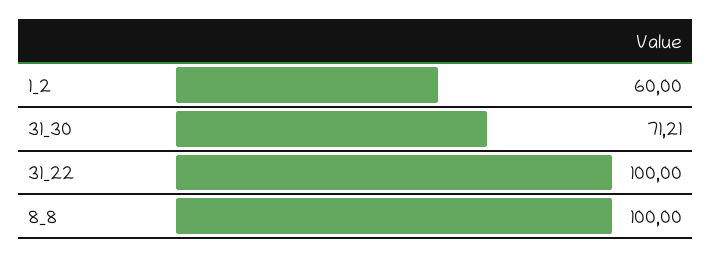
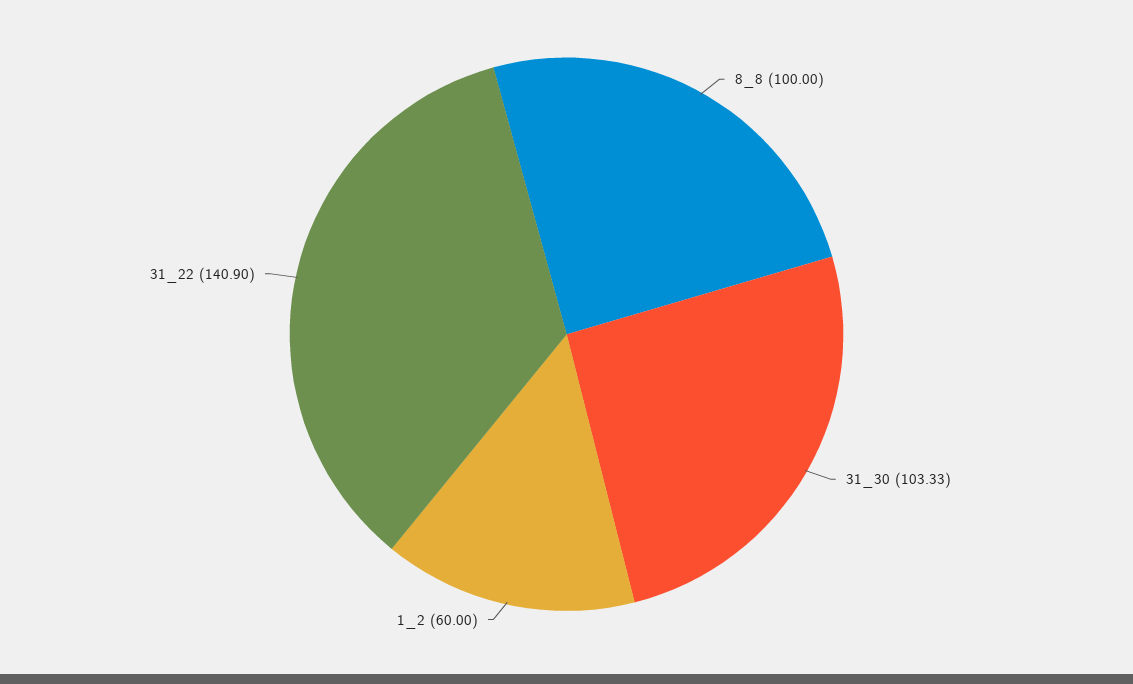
  {
    "1_2": 60,
-   "31_30": 71.21,
+   "31_30": 103.33,
-   "31_22": 100,
+   "31_22": 140.9,
    "8_8": 100
  }

